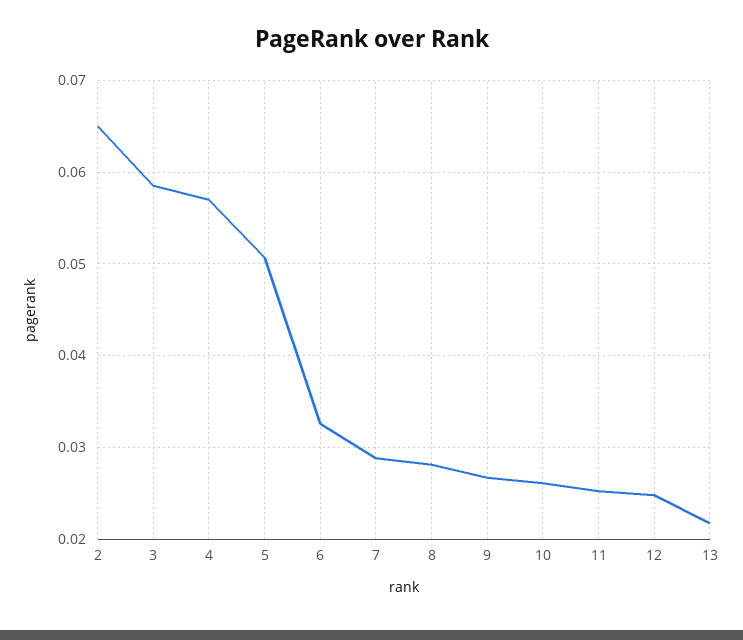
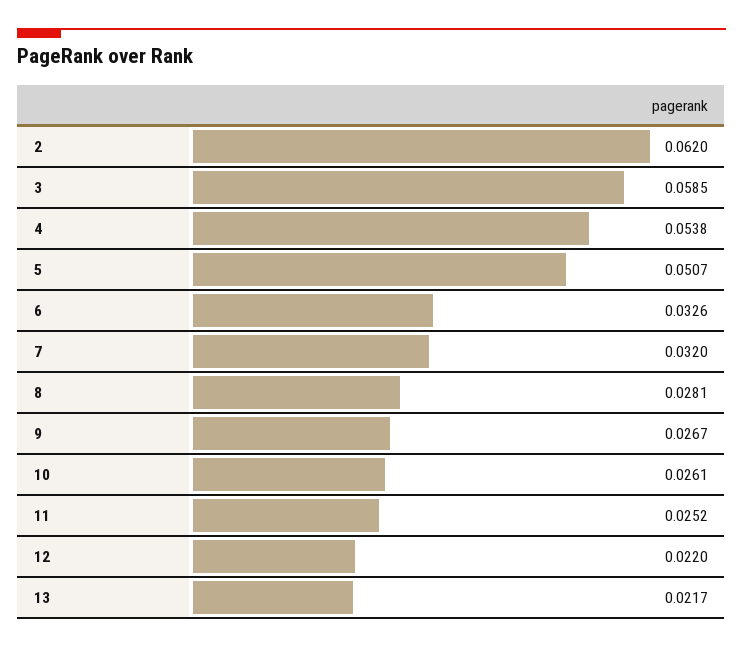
  {
-   "2": 0.065,
+   "2": 0.062,
    "3": 0.0585,
-   "4": 0.057,
+   "4": 0.0538,
    "5": 0.0507,
    "6": 0.0326,
-   "7": 0.029,
+   "7": 0.032,
    "8": 0.0281,
    "9": 0.0267,
    "10": 0.0261,
    "11": 0.0252,
-   "12": 0.025,
+   "12": 0.022,
    "13": 0.0217
  }

